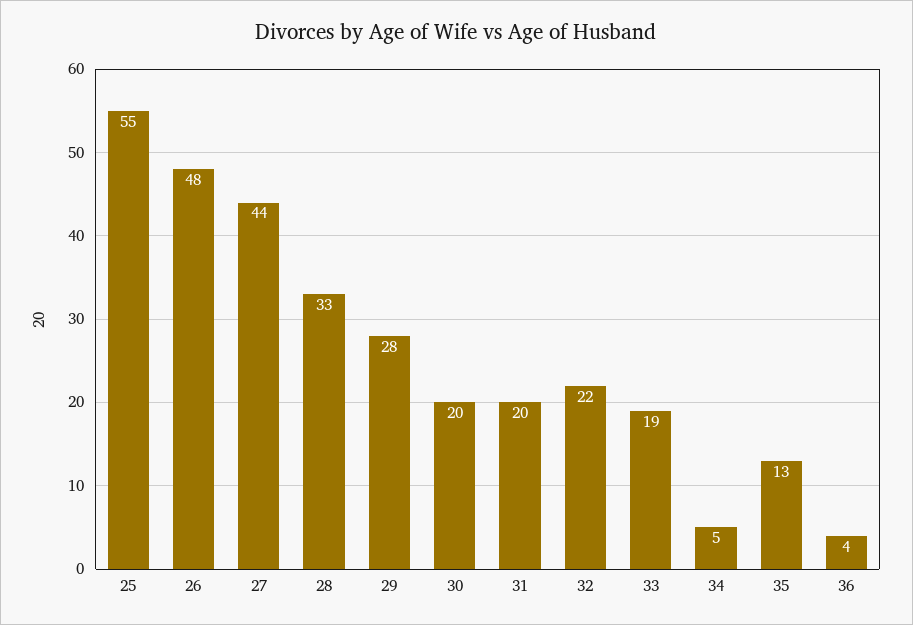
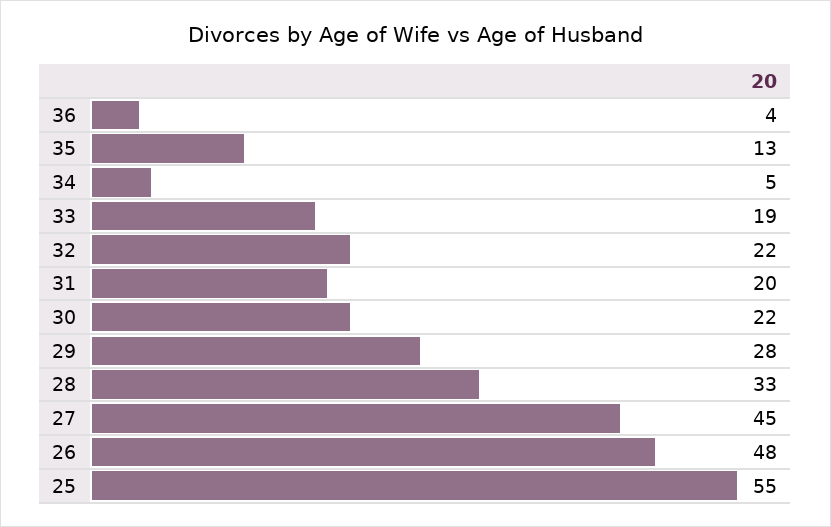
  {
    "25": 55,
    "26": 48,
-   "27": 44,
+   "27": 45,
    "28": 33,
    "29": 28,
-   "30": 20,
+   "30": 22,
    "31": 20,
    "32": 22,
    "33": 19,
    "34": 5,
    "35": 13,
    "36": 4
  }

